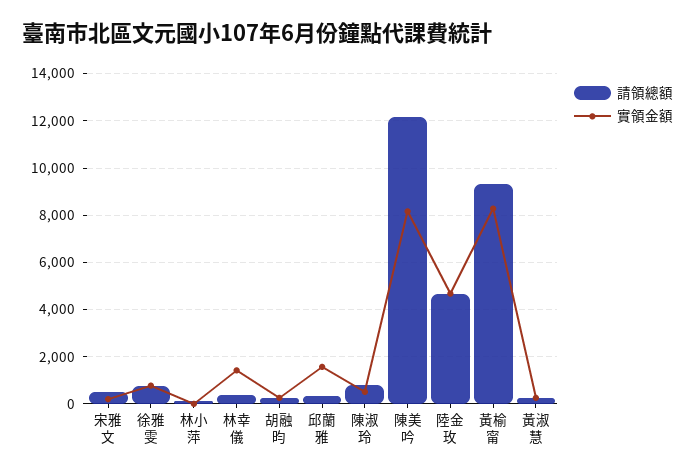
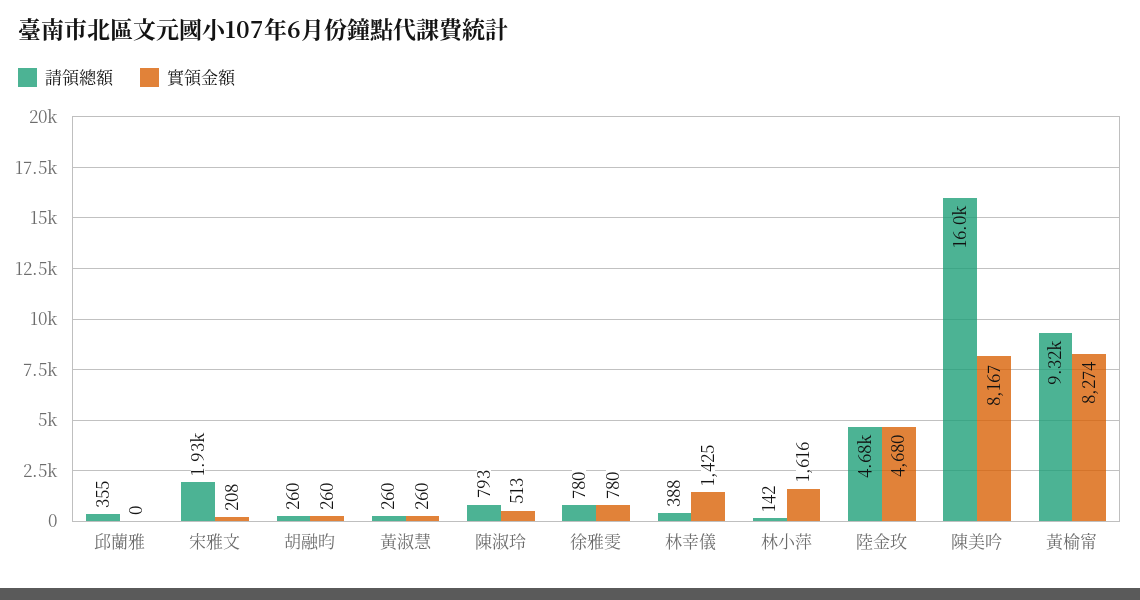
  {
    "請領總額": {
-     "宋雅文": 500,
+     "宋雅文": 1930,
      "徐雅雯": 780,
      "林小萍": 142,
      "林幸儀": 388,
      "胡融昀": 260,
      "邱蘭雅": 355,
      "陳淑玲": 793,
-     "陳美吟": 12000,
+     "陳美吟": 16000,
      "陸金玫": 4680,
      "黃榆甯": 9320,
      "黃淑慧": 260
    },
    "實領金額": {
      "宋雅文": 208,
      "徐雅雯": 780,
-     "林小萍": 0,
+     "林小萍": 1616,
      "林幸儀": 1425,
      "胡融昀": 260,
-     "邱蘭雅": 1500,
+     "邱蘭雅": 0,
      "陳淑玲": 513,
      "陳美吟": 8167,
      "陸金玫": 4680,
      "黃榆甯": 8274,
      "黃淑慧": 260
    }
  }

